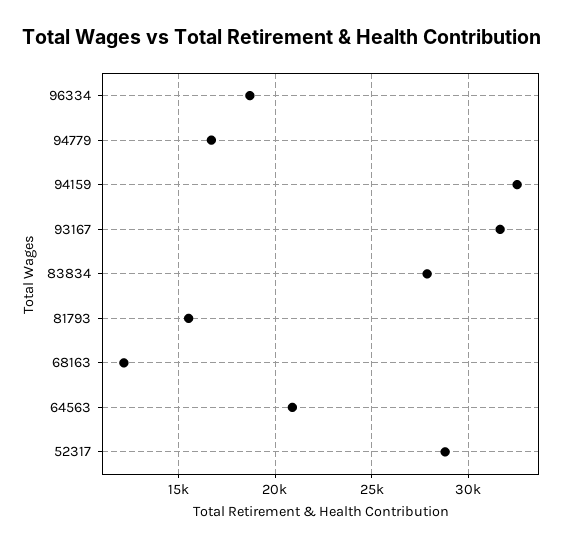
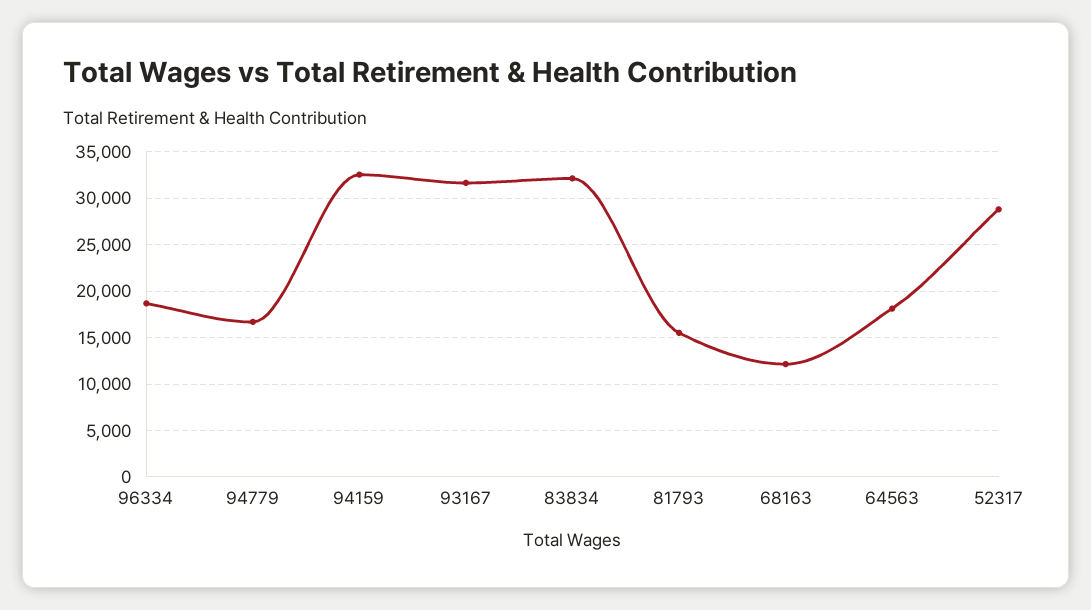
  {
    "96334": 18500,
    "94779": 16500,
    "94159": 32500,
    "93167": 31500,
-   "83834": 28000,
+   "83834": 32000,
    "81793": 15500,
    "68163": 12000,
-   "64563": 21000,
+   "64563": 18000,
    "52317": 29000
  }

